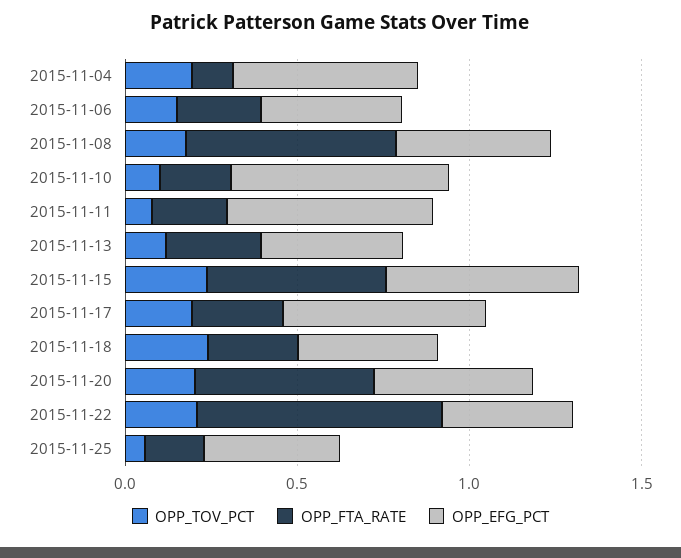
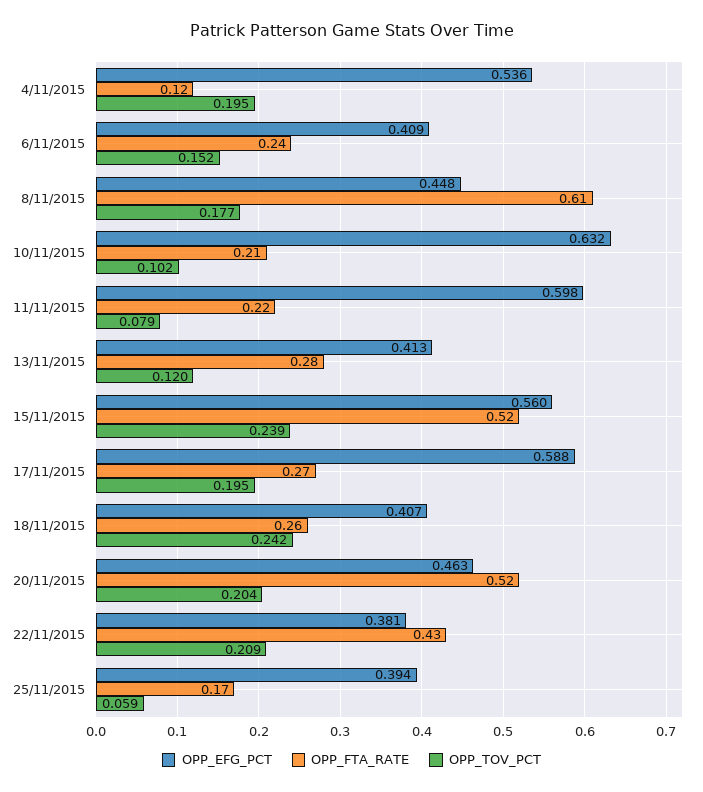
  {
    "OPP_TOV_PCT": {
      "2015-11-04": 0.195,
      "2015-11-06": 0.152,
      "2015-11-08": 0.177,
      "2015-11-10": 0.102,
      "2015-11-11": 0.079,
      "2015-11-13": 0.12,
      "2015-11-15": 0.239,
      "2015-11-17": 0.195,
      "2015-11-18": 0.242,
      "2015-11-20": 0.204,
      "2015-11-22": 0.209,
      "2015-11-25": 0.059
    },
    "OPP_FTA_RATE": {
      "2015-11-04": 0.12,
      "2015-11-06": 0.24,
      "2015-11-08": 0.61,
      "2015-11-10": 0.21,
      "2015-11-11": 0.22,
      "2015-11-13": 0.28,
      "2015-11-15": 0.52,
      "2015-11-17": 0.27,
      "2015-11-18": 0.26,
      "2015-11-20": 0.52,
-     "2015-11-22": 0.7,
+     "2015-11-22": 0.43,
      "2015-11-25": 0.17
    },
    "OPP_EFG_PCT": {
      "2015-11-04": 0.536,
      "2015-11-06": 0.409,
      "2015-11-08": 0.448,
      "2015-11-10": 0.632,
      "2015-11-11": 0.598,
      "2015-11-13": 0.413,
      "2015-11-15": 0.56,
      "2015-11-17": 0.588,
      "2015-11-18": 0.407,
      "2015-11-20": 0.463,
      "2015-11-22": 0.381,
      "2015-11-25": 0.394
    }
  }

